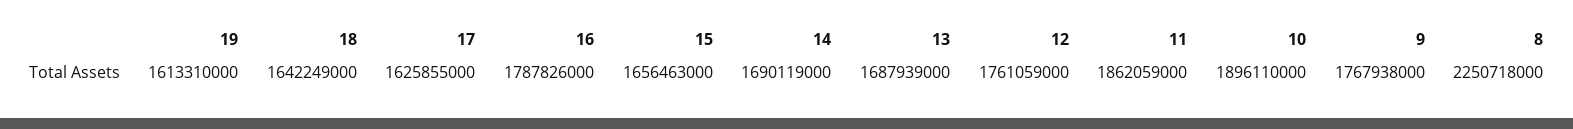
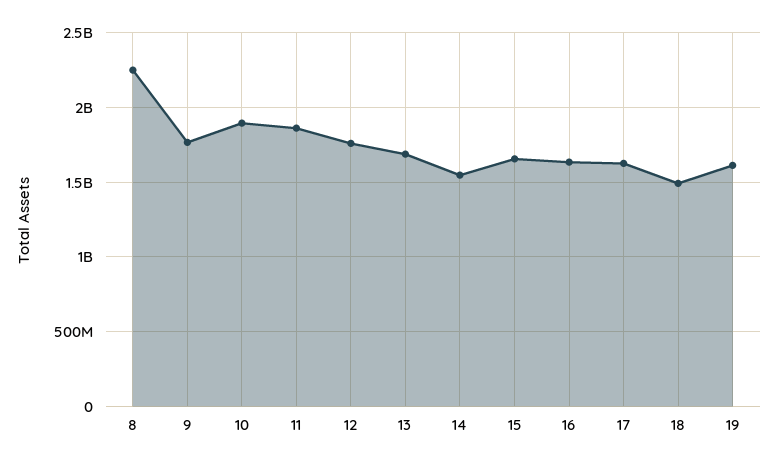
  {
    "19": 1613310000,
-   "18": 1642249000,
+   "18": 1500000000,
    "17": 1625855000,
-   "16": 1787826000,
+   "16": 1650000000,
    "15": 1656463000,
-   "14": 1690119000,
+   "14": 1550000000,
    "13": 1687939000,
    "12": 1761059000,
    "11": 1862059000,
    "10": 1896110000,
    "9": 1767938000,
    "8": 2250718000
  }

